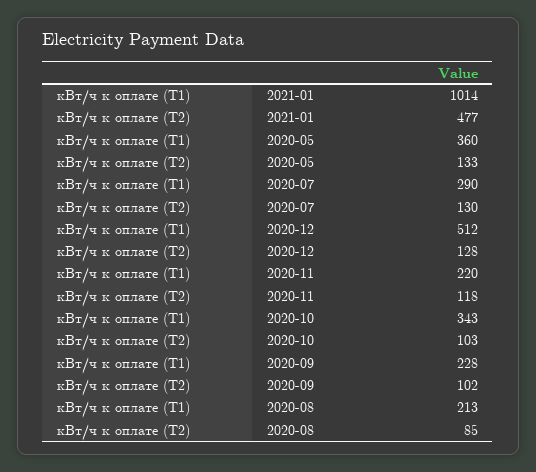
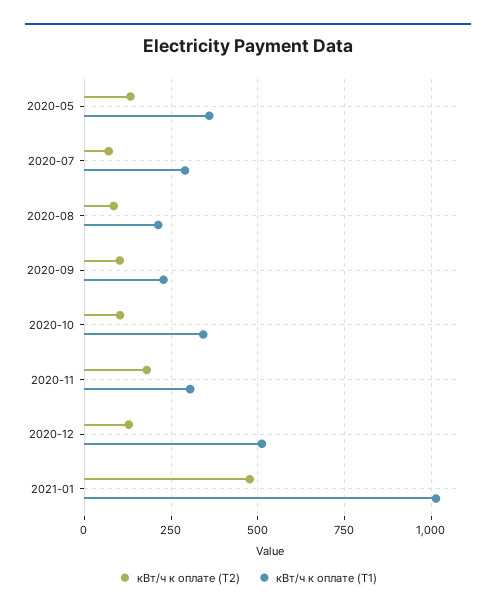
  {
    "кВт/ч к оплате (Т1)": {
      "2021-01": 1014,
      "2020-05": 360,
      "2020-07": 290,
      "2020-12": 512,
-     "2020-11": 220,
+     "2020-11": 300,
      "2020-10": 343,
      "2020-09": 228,
      "2020-08": 213
    },
    "кВт/ч к оплате (Т2)": {
      "2021-01": 477,
      "2020-05": 133,
-     "2020-07": 130,
+     "2020-07": 75,
      "2020-12": 128,
-     "2020-11": 118,
+     "2020-11": 175,
      "2020-10": 103,
      "2020-09": 102,
      "2020-08": 85
    }
  }

